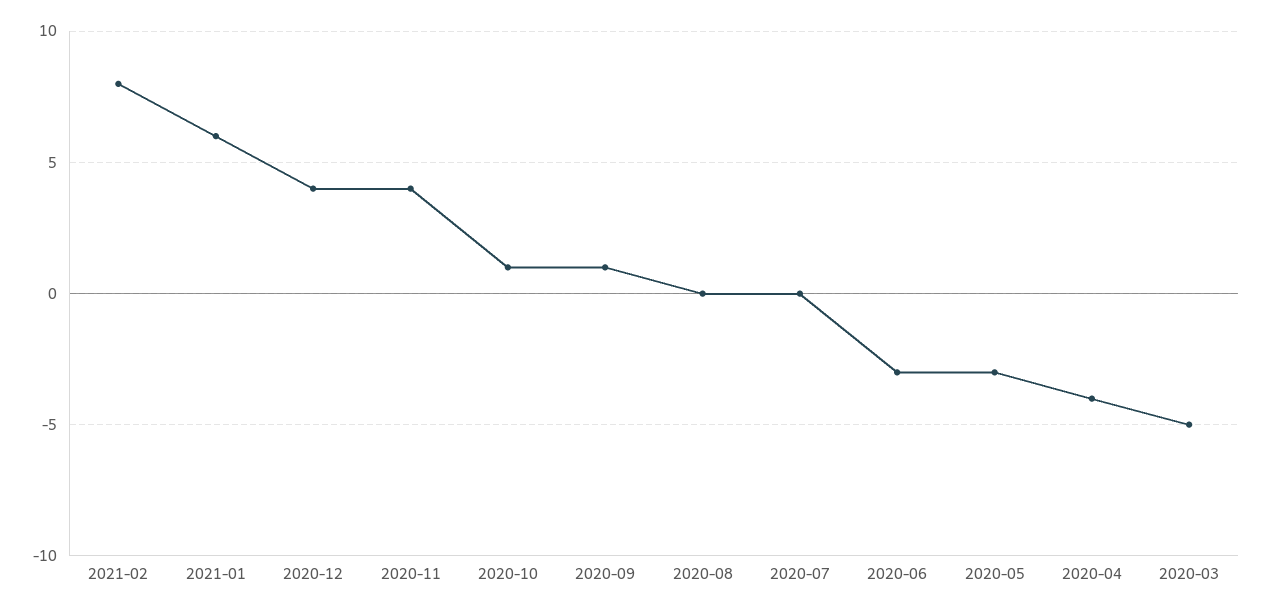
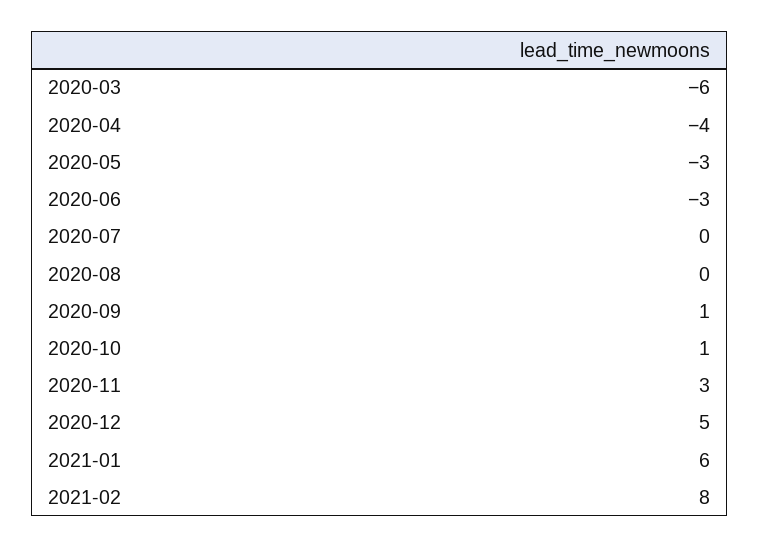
  {
    "2021-02": 8,
    "2021-01": 6,
-   "2020-12": 4,
+   "2020-12": 5,
-   "2020-11": 4,
+   "2020-11": 3,
    "2020-10": 1,
    "2020-09": 1,
    "2020-08": 0,
    "2020-07": 0,
    "2020-06": -3,
    "2020-05": -3,
    "2020-04": -4,
-   "2020-03": -5
+   "2020-03": -6
  }

